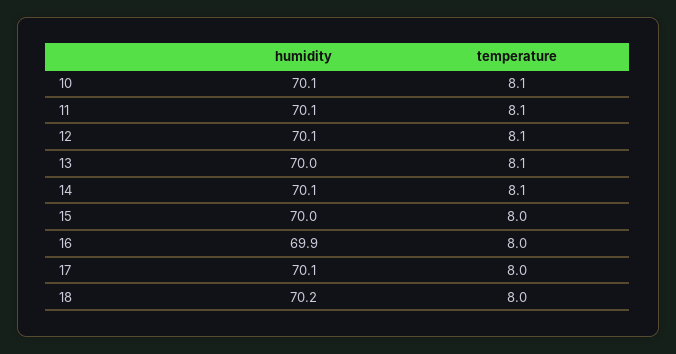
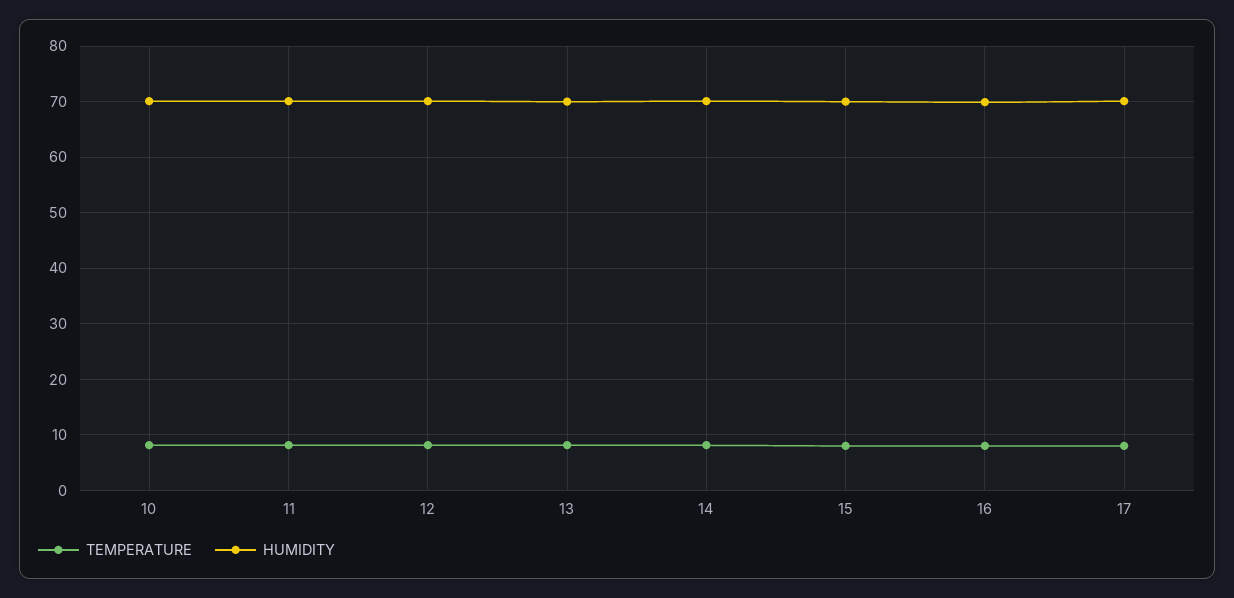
  {
    "humidity": {
      "10": 70.1,
      "11": 70.1,
      "12": 70.1,
      "13": 70,
      "14": 70.1,
      "15": 70,
      "16": 69.9,
-     "17": 70.1,
+     "17": 70.1
-     "18": 70.2
    },
    "temperature": {
      "10": 8.1,
      "11": 8.1,
      "12": 8.1,
      "13": 8.1,
      "14": 8.1,
      "15": 8,
      "16": 8,
-     "17": 8,
+     "17": 8
-     "18": 8
    }
  }

